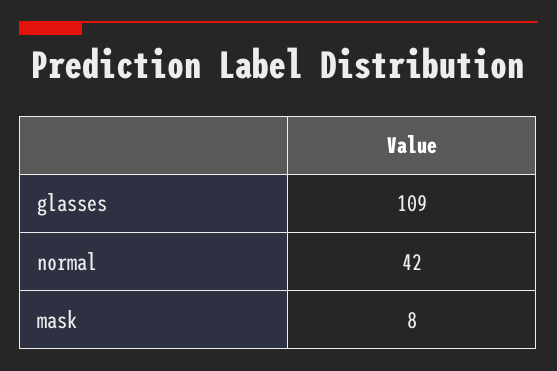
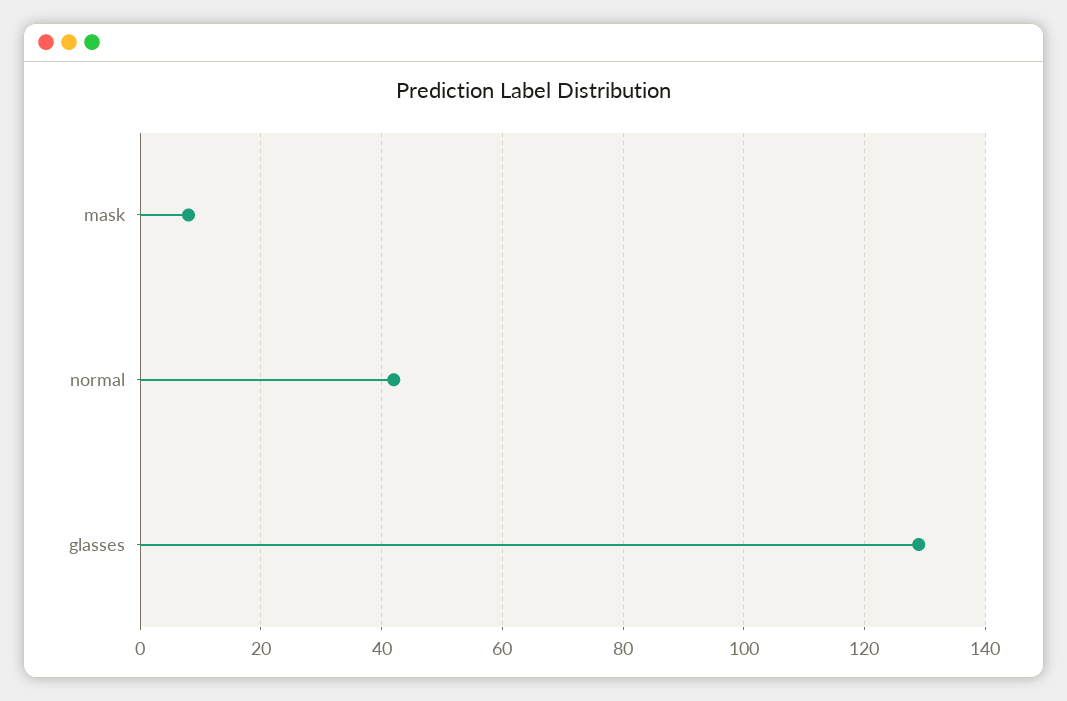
  {
-   "glasses": 109,
+   "glasses": 130,
    "normal": 42,
    "mask": 8
  }

